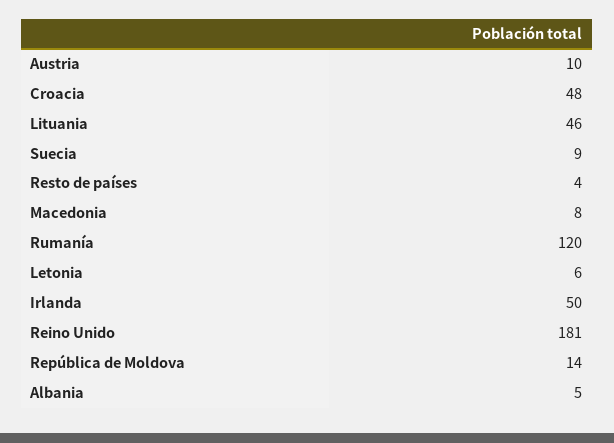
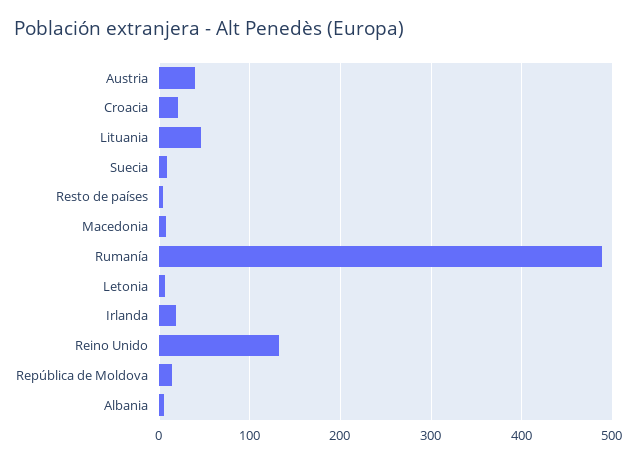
  {
-   "Austria": 10,
+   "Austria": 40,
-   "Croacia": 48,
+   "Croacia": 20,
    "Lituania": 46,
    "Suecia": 9,
    "Resto de países": 4,
    "Macedonia": 8,
-   "Rumanía": 120,
+   "Rumanía": 490,
    "Letonia": 6,
-   "Irlanda": 50,
+   "Irlanda": 20,
-   "Reino Unido": 181,
+   "Reino Unido": 130,
    "República de Moldova": 14,
    "Albania": 5
  }

